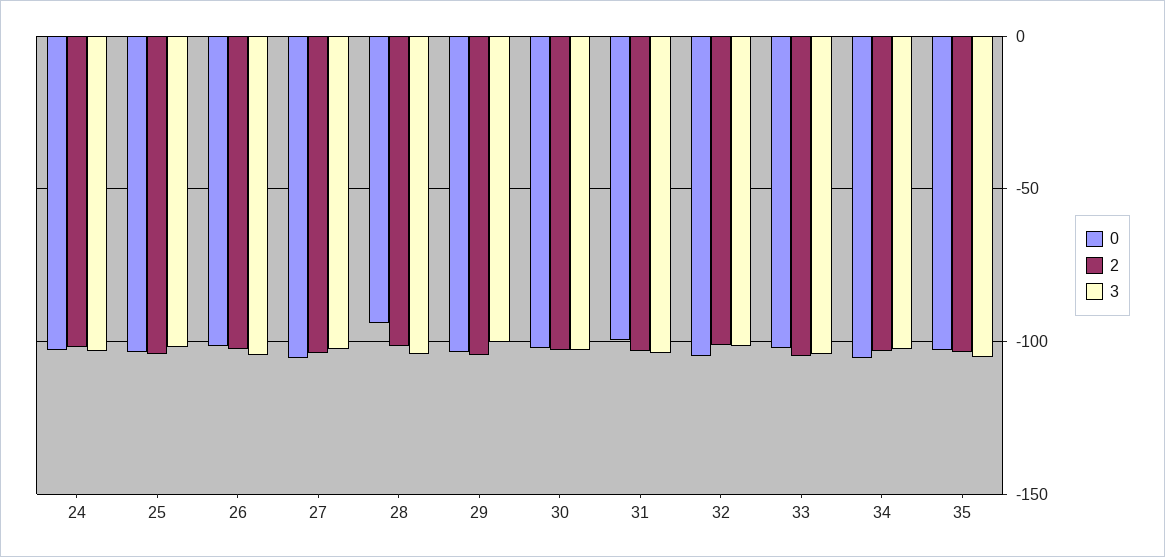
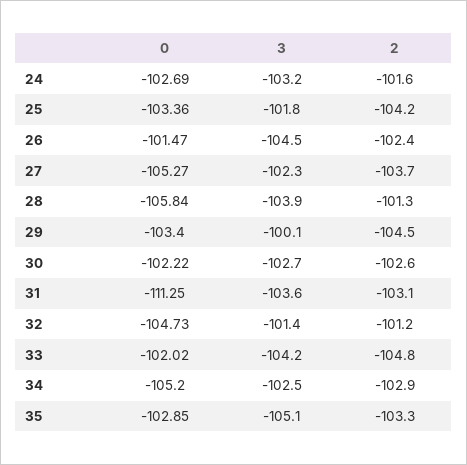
  {
    "0": {
      "24": -102.69,
      "25": -103.36,
      "26": -101.47,
      "27": -105.27,
-     "28": -95,
+     "28": -105.84,
      "29": -103.4,
      "30": -102.22,
-     "31": -100,
+     "31": -111.25,
      "32": -104.73,
      "33": -102.02,
      "34": -105.2,
      "35": -102.85
    },
    "2": {
      "24": -101.6,
      "25": -104.2,
      "26": -102.4,
      "27": -103.7,
      "28": -101.3,
      "29": -104.5,
      "30": -102.6,
      "31": -103.1,
      "32": -101.2,
      "33": -104.8,
      "34": -102.9,
      "35": -103.3
    },
    "3": {
      "24": -103.2,
      "25": -101.8,
      "26": -104.5,
      "27": -102.3,
      "28": -103.9,
      "29": -100.1,
      "30": -102.7,
      "31": -103.6,
      "32": -101.4,
      "33": -104.2,
      "34": -102.5,
      "35": -105.1
    }
  }

